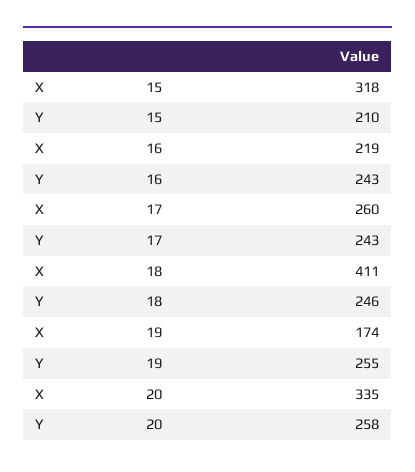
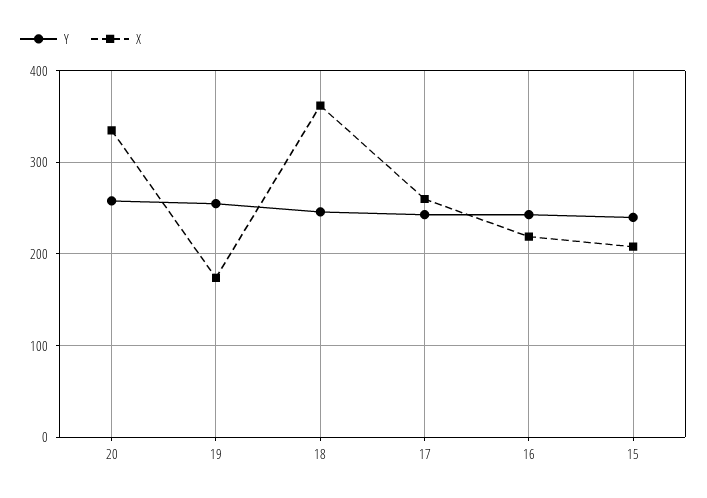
  {
    "X": {
-     "15": 318,
+     "15": 210,
      "16": 219,
      "17": 260,
-     "18": 411,
+     "18": 360,
      "19": 174,
      "20": 335
    },
    "Y": {
-     "15": 210,
+     "15": 240,
      "16": 243,
      "17": 243,
      "18": 246,
      "19": 255,
      "20": 258
    }
  }

